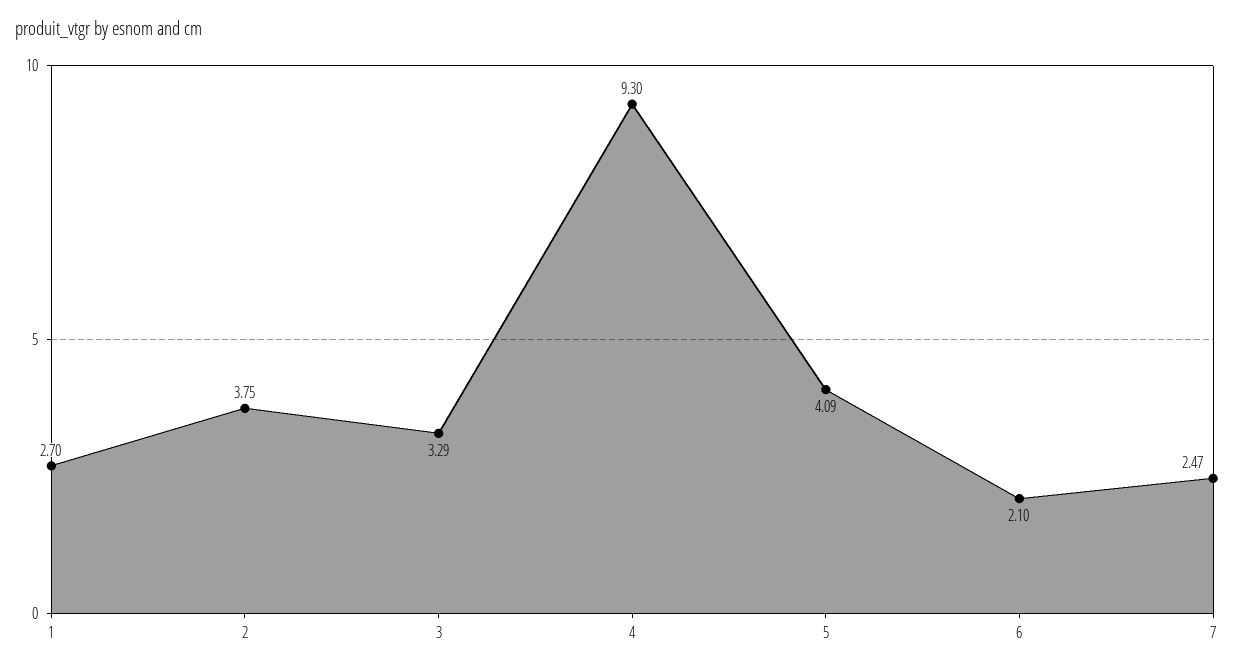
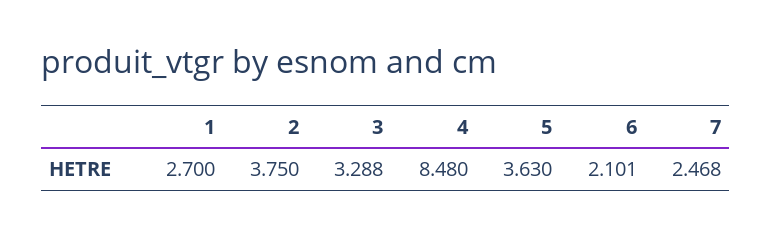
  {
    "1": 2.7,
    "2": 3.75,
    "3": 3.288,
-   "4": 9.3,
+   "4": 8.48,
-   "5": 4.09,
+   "5": 3.63,
    "6": 2.101,
    "7": 2.468
  }

